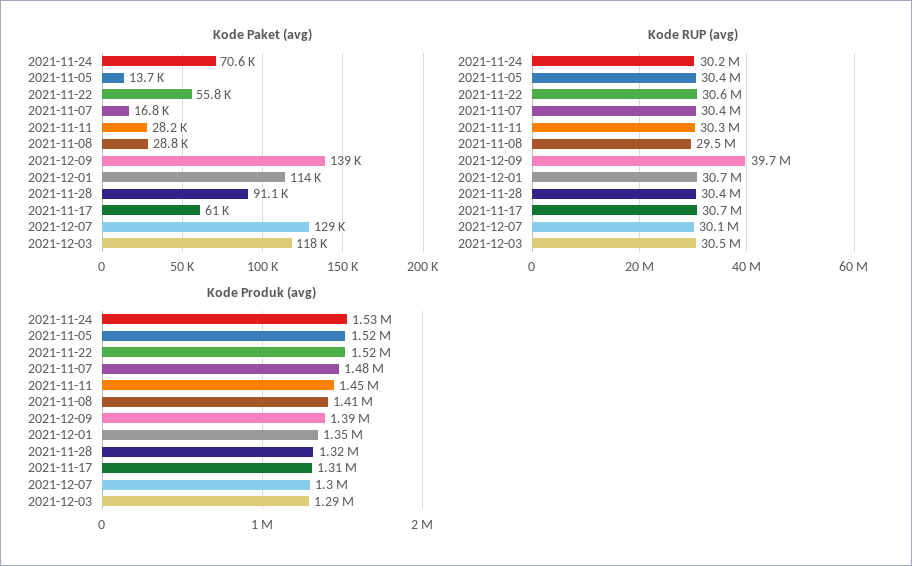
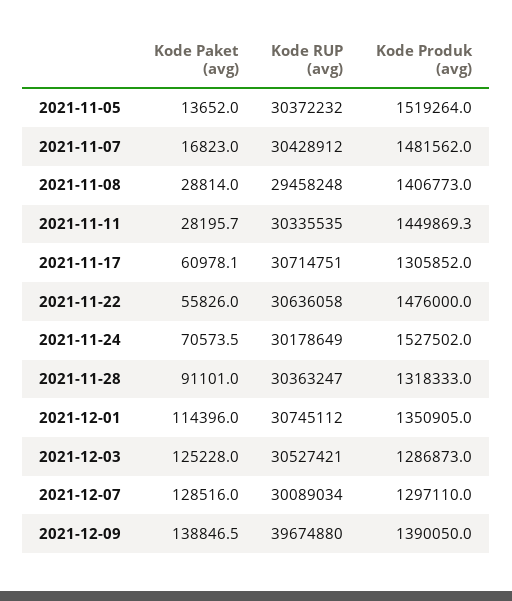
  {
    "Kode Paket (avg)": {
      "2021-11-24": 70573.5,
      "2021-11-05": 13652,
      "2021-11-22": 55826,
      "2021-11-07": 16823,
      "2021-11-11": 28195.7,
      "2021-11-08": 28814,
      "2021-12-09": 138846.5,
      "2021-12-01": 114396,
      "2021-11-28": 91101,
      "2021-11-17": 60978.1,
      "2021-12-07": 128516,
-     "2021-12-03": 118000
+     "2021-12-03": 125228
    },
    "Kode RUP (avg)": {
      "2021-11-24": 30178649,
      "2021-11-05": 30372232,
      "2021-11-22": 30636058,
      "2021-11-07": 30428912,
      "2021-11-11": 30335535,
      "2021-11-08": 29458248,
      "2021-12-09": 39674880,
      "2021-12-01": 30745112,
      "2021-11-28": 30363247,
      "2021-11-17": 30714751,
      "2021-12-07": 30089034,
      "2021-12-03": 30527421
    },
    "Kode Produk (avg)": {
      "2021-11-24": 1527502,
      "2021-11-05": 1519264,
-     "2021-11-22": 1520000,
+     "2021-11-22": 1476000,
      "2021-11-07": 1481562,
      "2021-11-11": 1449869.3,
      "2021-11-08": 1406773,
      "2021-12-09": 1390050,
      "2021-12-01": 1350905,
      "2021-11-28": 1318333,
      "2021-11-17": 1305852,
      "2021-12-07": 1297110,
      "2021-12-03": 1286873
    }
  }

